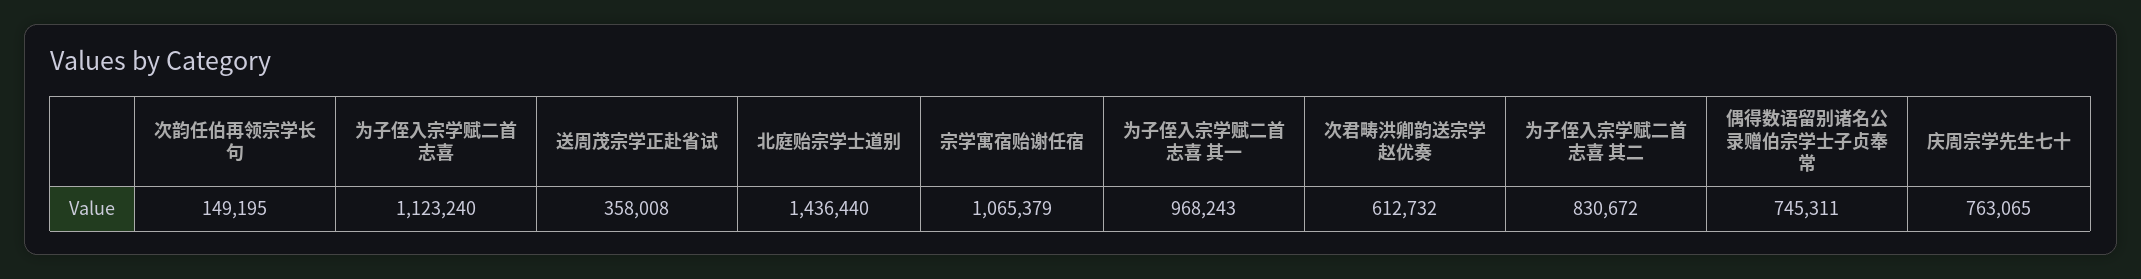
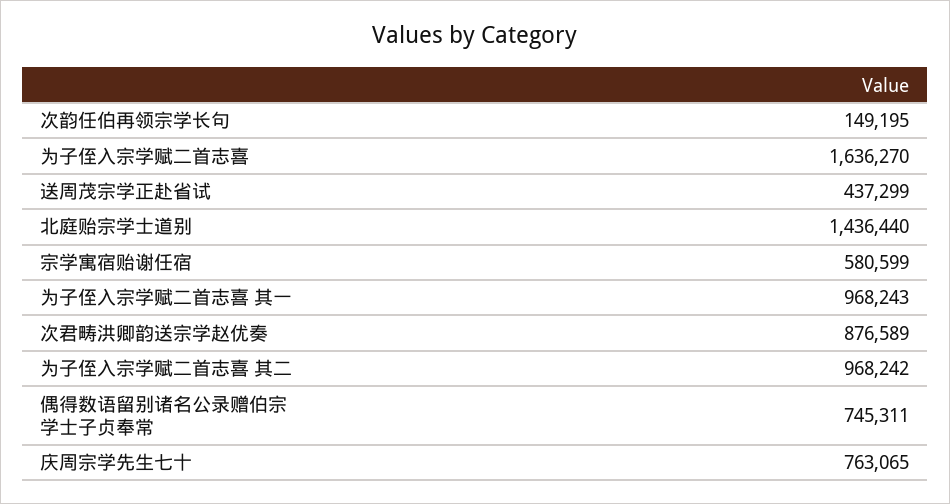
  {
    "次韵任伯再领宗学长句": 149195,
-   "为子侄入宗学赋二首志喜": 1123240,
+   "为子侄入宗学赋二首志喜": 1636270,
-   "送周茂宗学正赴省试": 358008,
+   "送周茂宗学正赴省试": 437299,
    "北庭贻宗学士道别": 1436440,
-   "宗学寓宿贻谢任宿": 1065379,
+   "宗学寓宿贻谢任宿": 580599,
    "为子侄入宗学赋二首志喜 其一": 968243,
-   "次君畴洪卿韵送宗学赵优奏": 612732,
+   "次君畴洪卿韵送宗学赵优奏": 876589,
-   "为子侄入宗学赋二首志喜 其二": 830672,
+   "为子侄入宗学赋二首志喜 其二": 968242,
    "偶得数语留别诸名公录赠伯宗学士子贞奉常": 745311,
    "庆周宗学先生七十": 763065
  }

